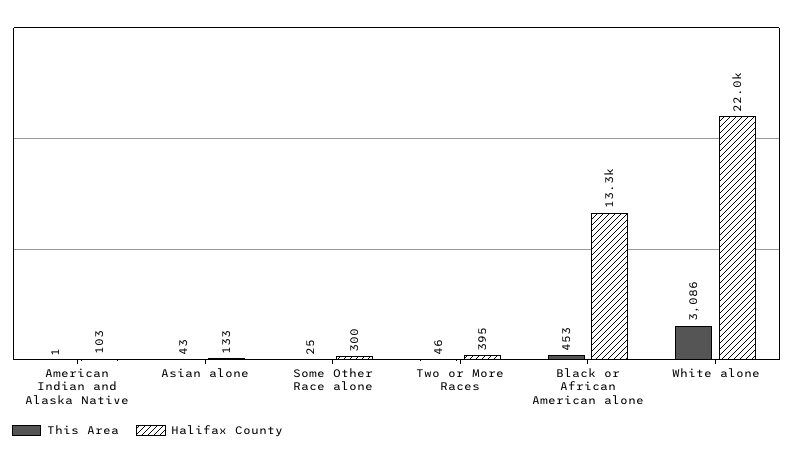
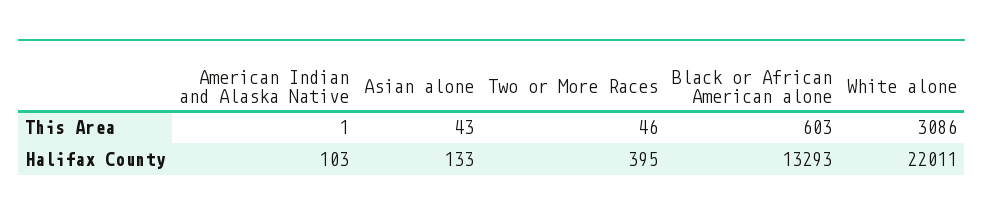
  {
    "This Area": {
      "American Indian and Alaska Native": 1,
      "Asian alone": 43,
-     "Some Other Race alone": 25,
      "Two or More Races": 46,
-     "Black or African American alone": 453,
+     "Black or African American alone": 603,
      "White alone": 3086
    },
    "Halifax County": {
      "American Indian and Alaska Native": 103,
      "Asian alone": 133,
-     "Some Other Race alone": 300,
      "Two or More Races": 395,
      "Black or African American alone": 13293,
      "White alone": 22011
    }
  }

